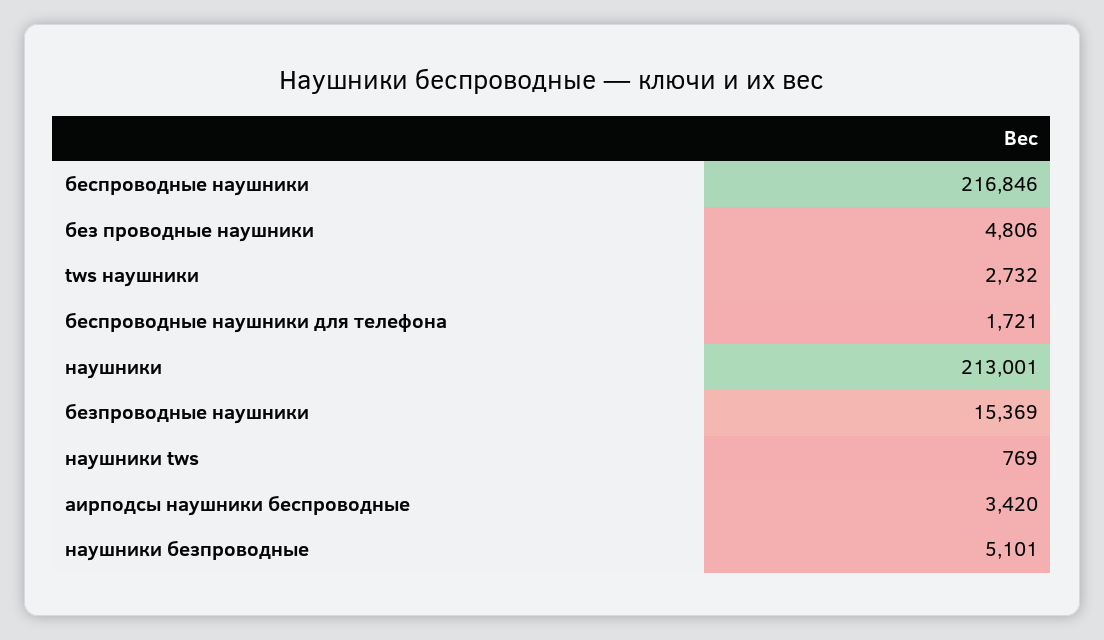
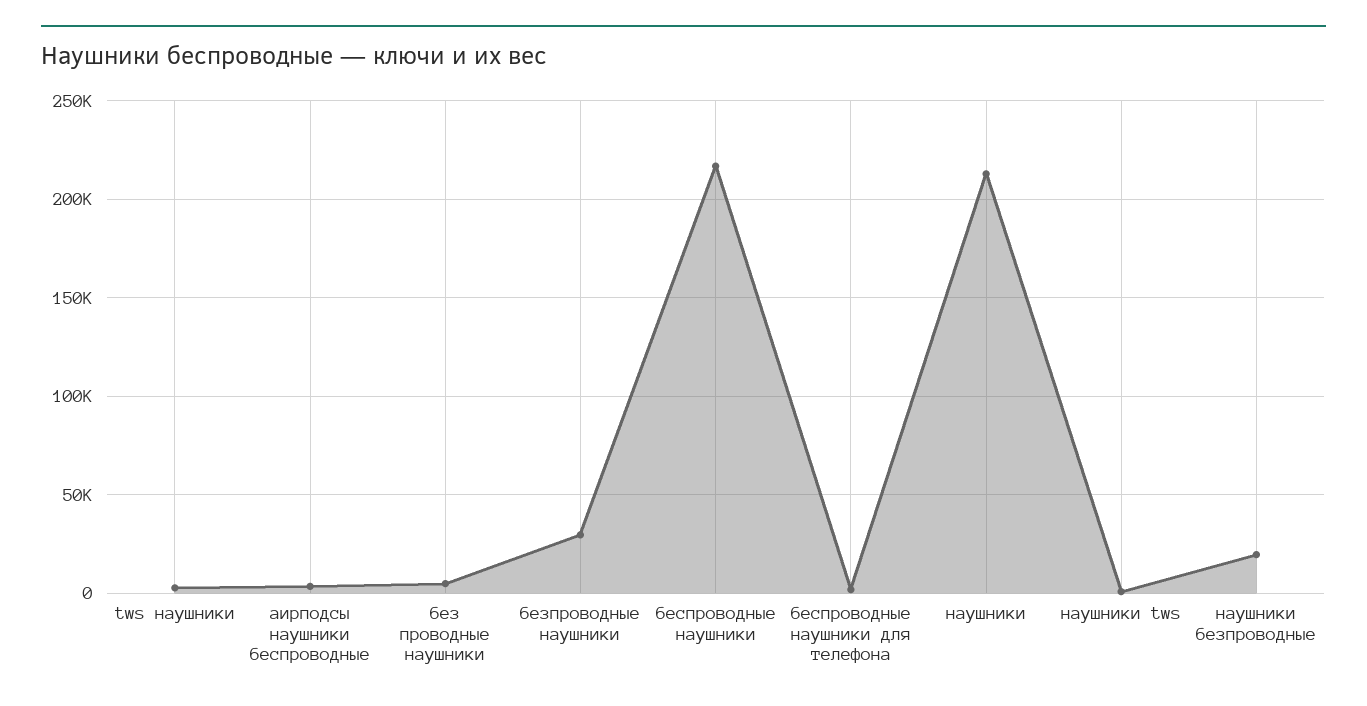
  {
    "беспроводные наушники": 216846,
    "без проводные наушники": 4806,
    "tws наушники": 2732,
    "беспроводные наушники для телефона": 1721,
    "наушники": 213001,
-   "безпроводные наушники": 15369,
+   "безпроводные наушники": 30000,
    "наушники tws": 769,
    "аирподсы наушники беспроводные": 3420,
-   "наушники безпроводные": 5101
+   "наушники безпроводные": 20000
  }

